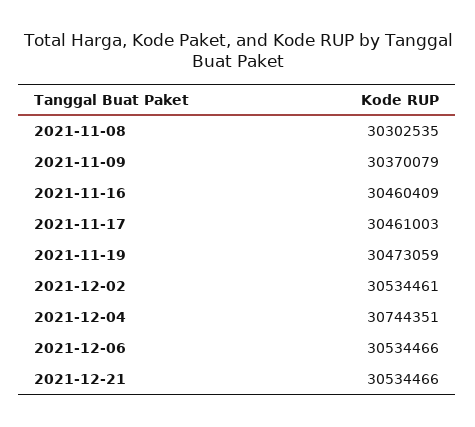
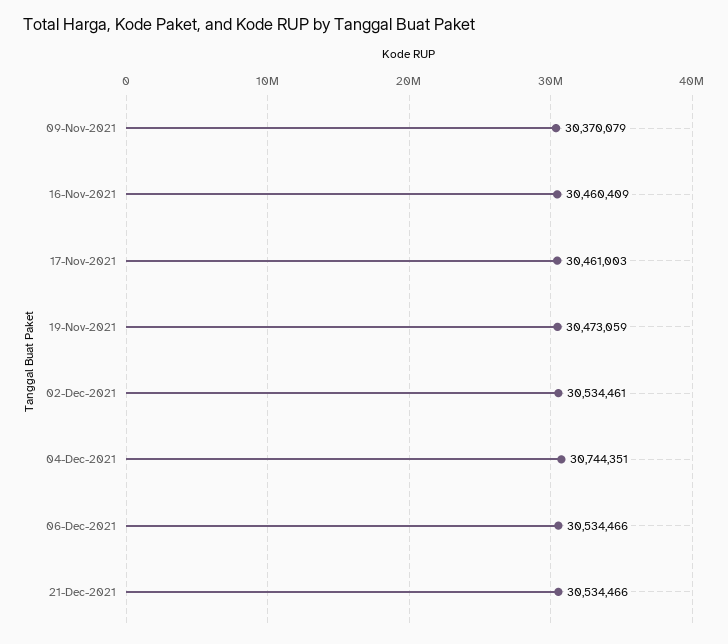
  {
-   "2021-11-08": 30302535,
    "2021-11-09": 30370079,
    "2021-11-16": 30460409,
    "2021-11-17": 30461003,
    "2021-11-19": 30473059,
    "2021-12-02": 30534461,
    "2021-12-04": 30744351,
    "2021-12-06": 30534466,
    "2021-12-21": 30534466
  }

